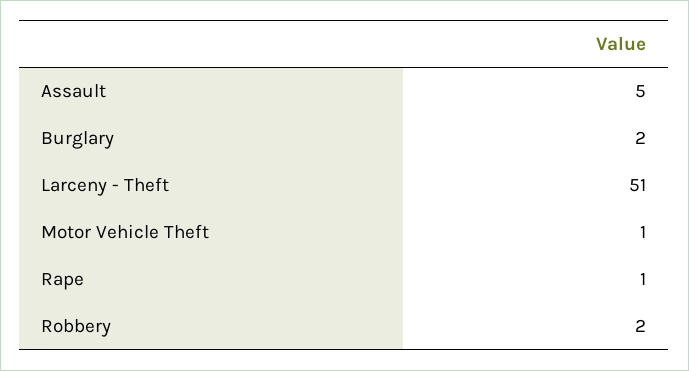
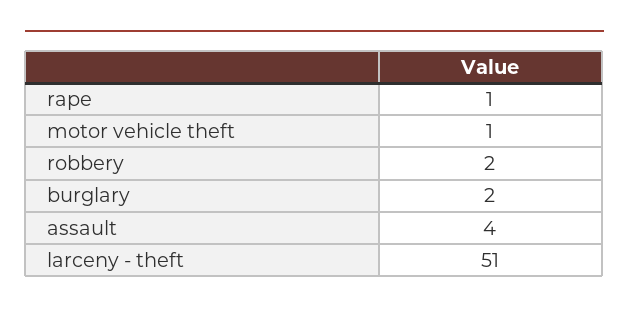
  {
-   "Assault": 5,
+   "Assault": 4,
    "Burglary": 2,
    "Larceny - Theft": 51,
    "Motor Vehicle Theft": 1,
    "Rape": 1,
    "Robbery": 2
  }

